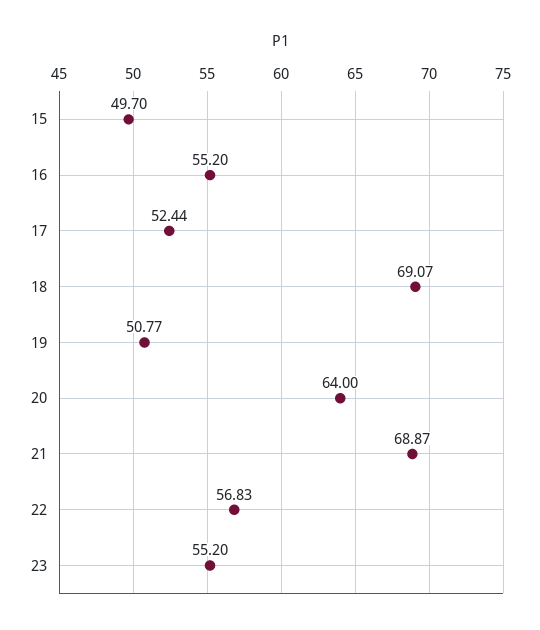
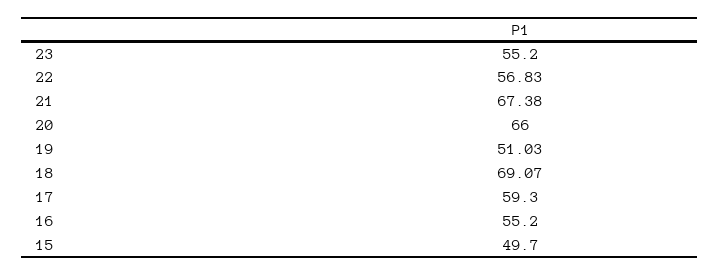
  {
    "15": 49.7,
    "16": 55.2,
-   "17": 52.44,
+   "17": 59.3,
    "18": 69.07,
-   "19": 50.77,
+   "19": 51.03,
-   "20": 64,
+   "20": 66,
-   "21": 68.87,
+   "21": 67.38,
    "22": 56.83,
    "23": 55.2
  }

